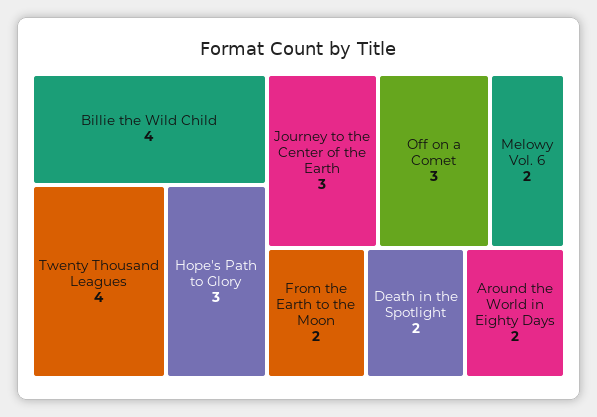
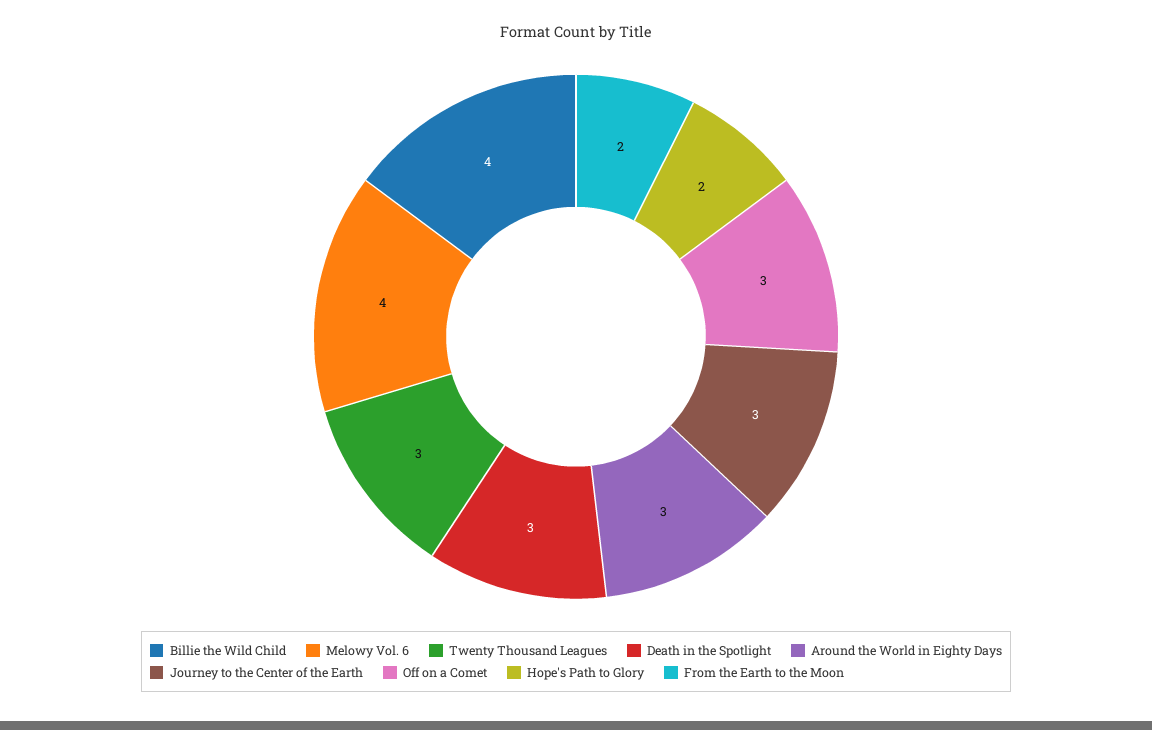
  {
    "Billie the Wild Child": 4,
-   "Twenty Thousand Leagues": 4,
+   "Twenty Thousand Leagues": 3,
-   "Hope's Path to Glory": 3,
+   "Hope's Path to Glory": 2,
    "Journey to the Center of the Earth": 3,
    "Off on a Comet": 3,
-   "Melowy Vol. 6": 2,
+   "Melowy Vol. 6": 4,
    "From the Earth to the Moon": 2,
-   "Death in the Spotlight": 2,
+   "Death in the Spotlight": 3,
-   "Around the World in Eighty Days": 2
+   "Around the World in Eighty Days": 3
  }

